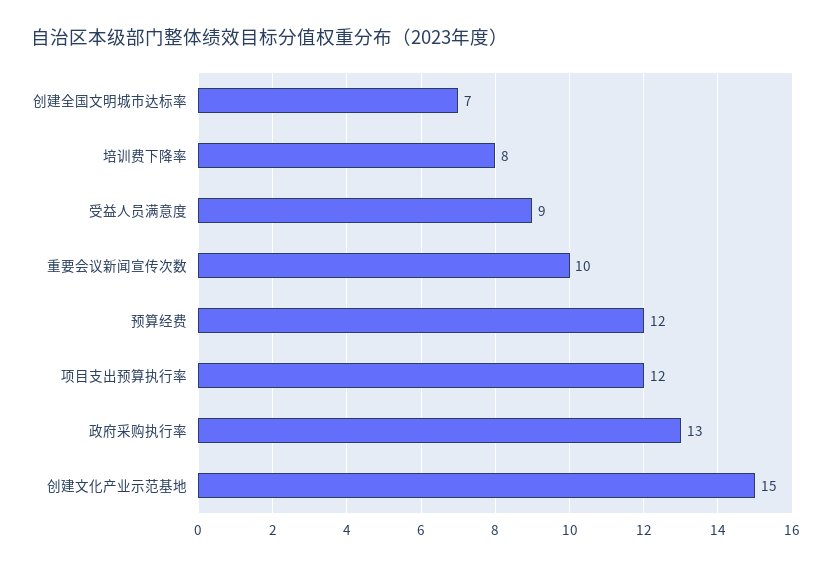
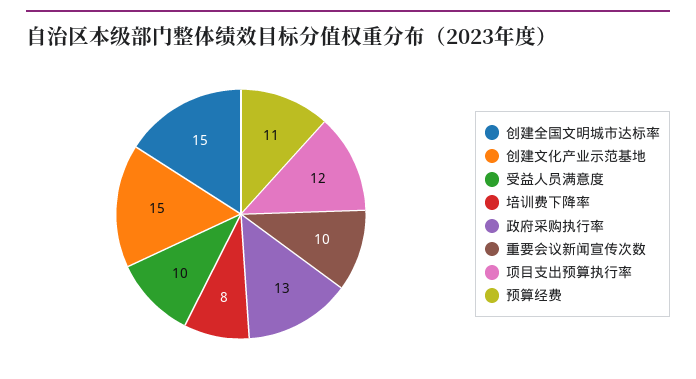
  {
-   "创建全国文明城市达标率": 7,
+   "创建全国文明城市达标率": 15,
    "培训费下降率": 8,
-   "受益人员满意度": 9,
+   "受益人员满意度": 10,
    "重要会议新闻宣传次数": 10,
-   "预算经费": 12,
+   "预算经费": 11,
    "项目支出预算执行率": 12,
    "政府采购执行率": 13,
    "创建文化产业示范基地": 15
  }

